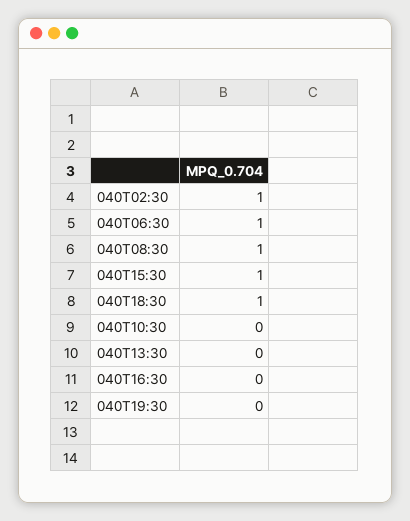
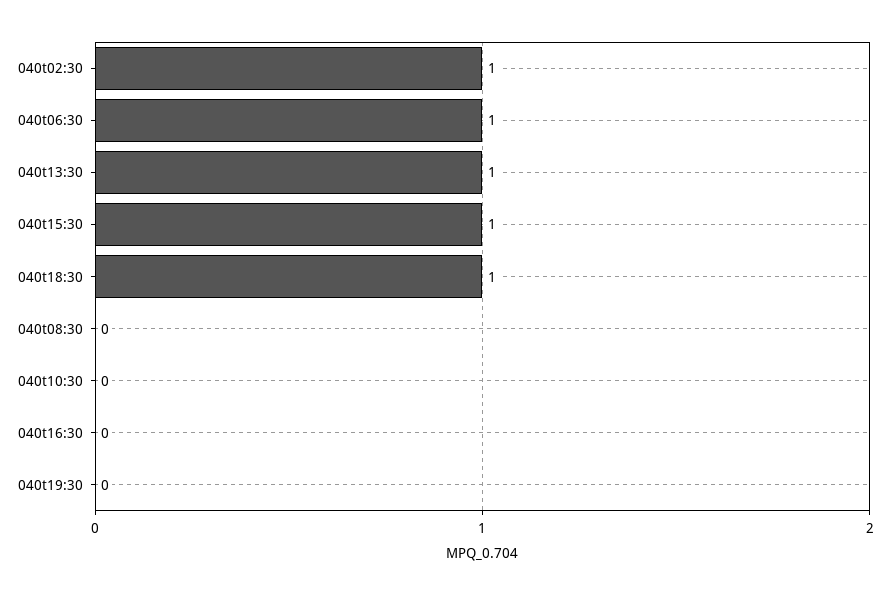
  {
    "040T02:30": 1,
    "040T06:30": 1,
-   "040T08:30": 1,
+   "040T08:30": 0,
    "040T15:30": 1,
    "040T18:30": 1,
    "040T10:30": 0,
-   "040T13:30": 0,
+   "040T13:30": 1,
    "040T16:30": 0,
    "040T19:30": 0
  }

